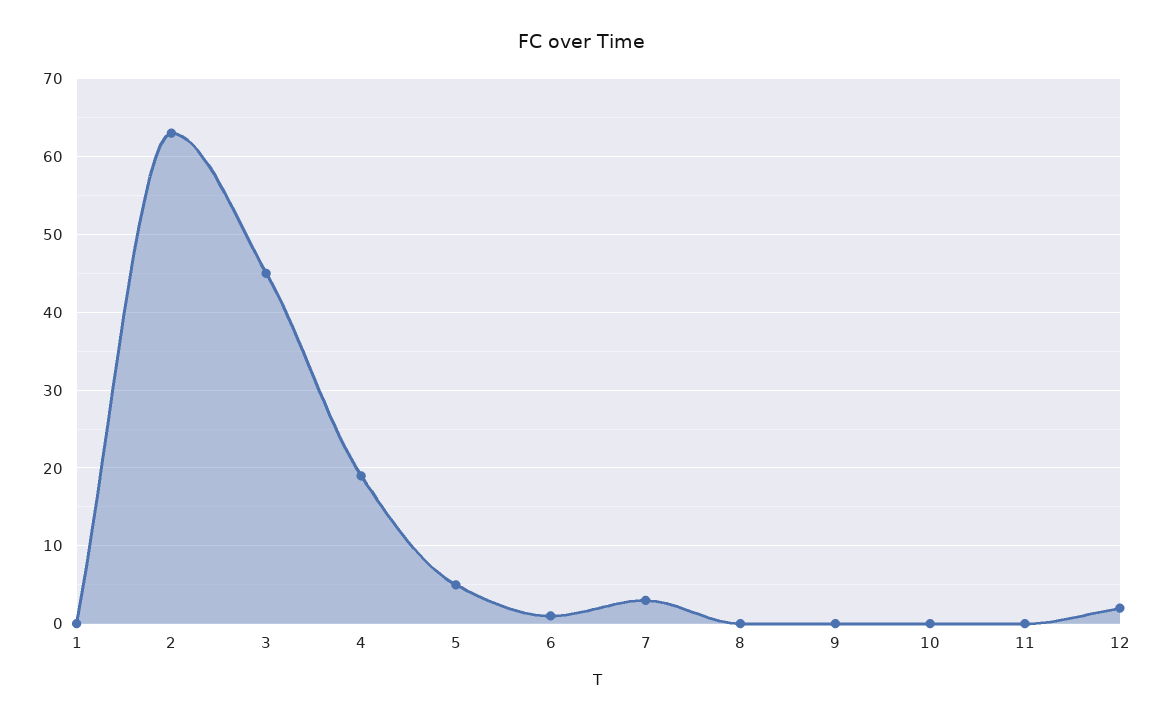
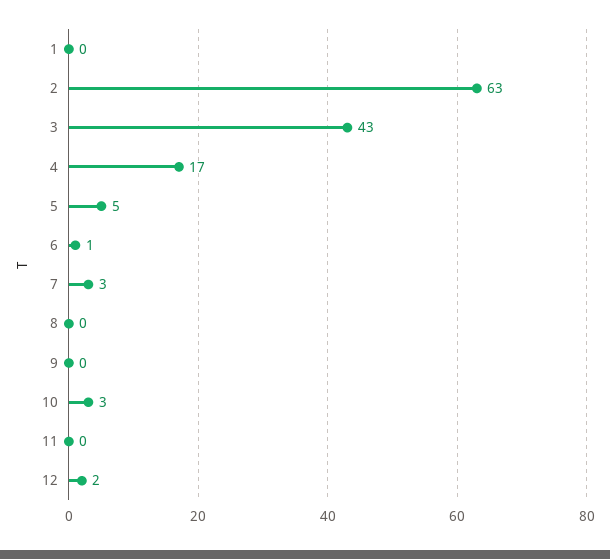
  {
    "1": 0,
    "2": 63,
-   "3": 45,
+   "3": 43,
-   "4": 19,
+   "4": 17,
    "5": 5,
    "6": 1,
    "7": 3,
    "8": 0,
    "9": 0,
-   "10": 0,
+   "10": 3,
    "11": 0,
    "12": 2
  }

